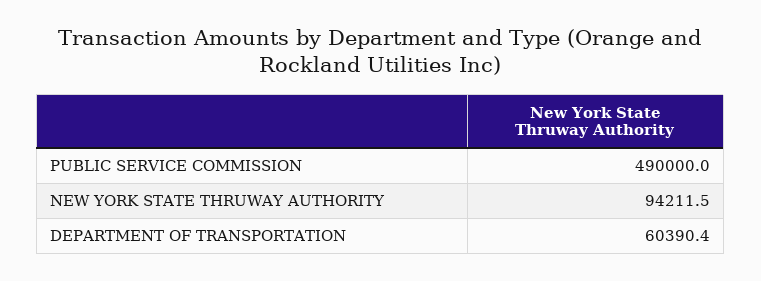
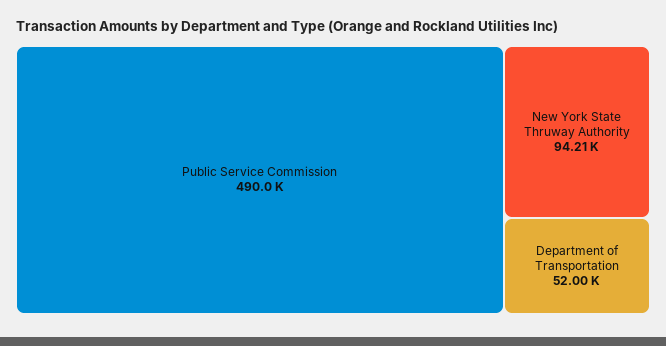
  {
    "PUBLIC SERVICE COMMISSION": 490000,
    "NEW YORK STATE THRUWAY AUTHORITY": 94211.5,
-   "DEPARTMENT OF TRANSPORTATION": 60390.4
+   "DEPARTMENT OF TRANSPORTATION": 52000
  }

